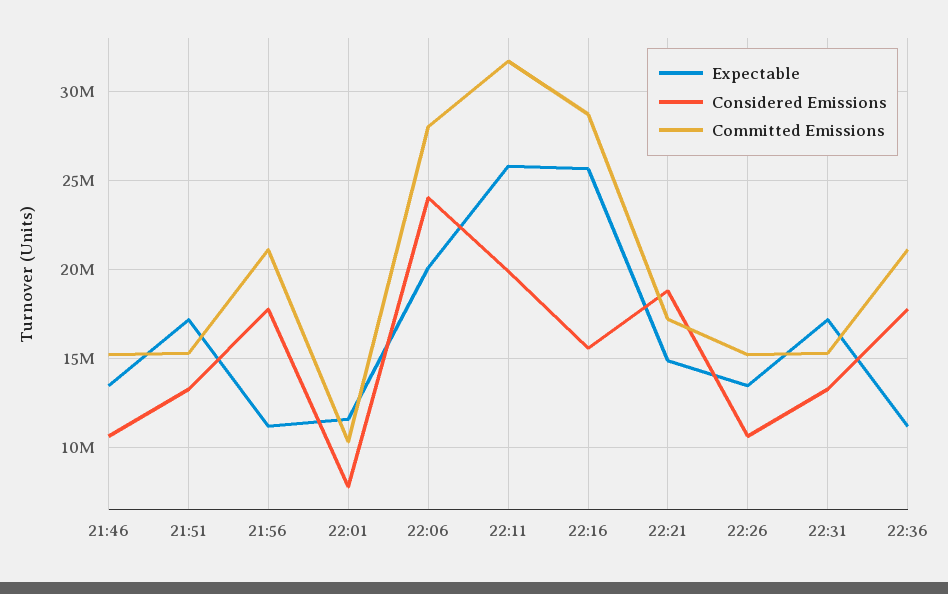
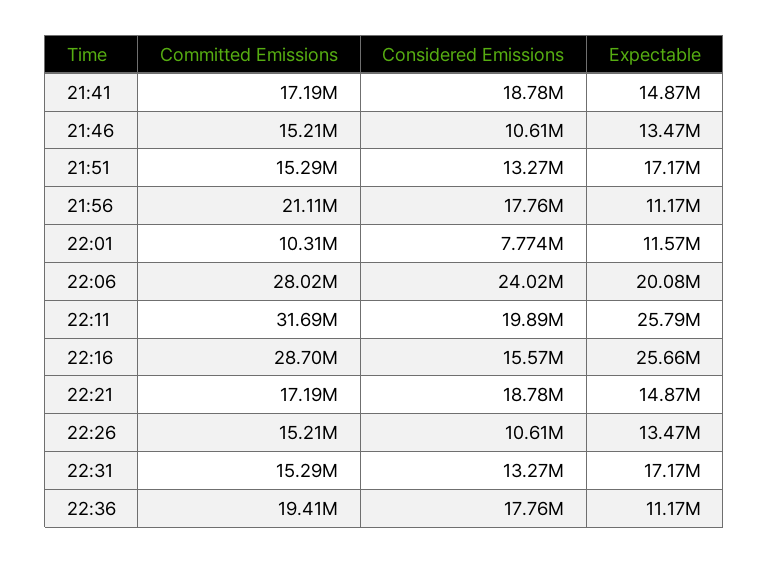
  {
    "Expectable": {
      "21:46": 13470000,
      "21:51": 17170000,
      "21:56": 11170000,
      "22:01": 11570000,
      "22:06": 20080000,
      "22:11": 25790000,
      "22:16": 25660000,
      "22:21": 14870000,
      "22:26": 13470000,
      "22:31": 17170000,
-     "22:36": 11170000
+     "22:36": 11170000,
+     "21:41": 14870000
    },
    "Considered Emissions": {
      "21:46": 10610000,
      "21:51": 13270000,
      "21:56": 17760000,
      "22:01": 7774000,
      "22:06": 24020000,
      "22:11": 19890000,
      "22:16": 15570000,
      "22:21": 18780000,
      "22:26": 10610000,
      "22:31": 13270000,
-     "22:36": 17760000
+     "22:36": 17760000,
+     "21:41": 18780000
    },
    "Committed Emissions": {
      "21:46": 15210000,
      "21:51": 15290000,
      "21:56": 21110000,
      "22:01": 10310000,
      "22:06": 28020000,
      "22:11": 31690000,
      "22:16": 28700000,
      "22:21": 17190000,
      "22:26": 15210000,
      "22:31": 15290000,
-     "22:36": 21000000
+     "22:36": 19410000,
+     "21:41": 17190000
    }
  }

